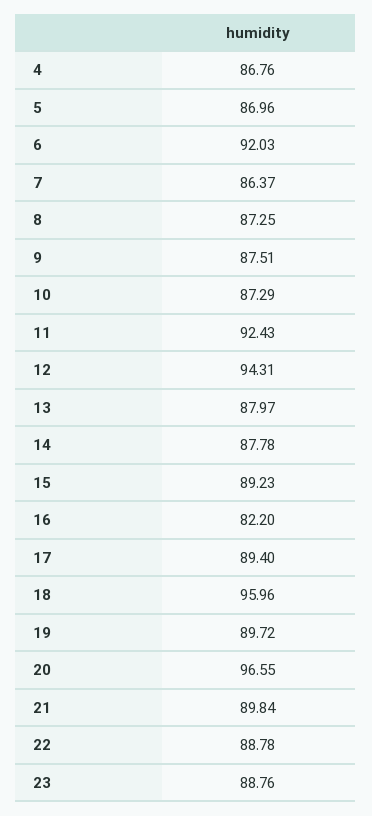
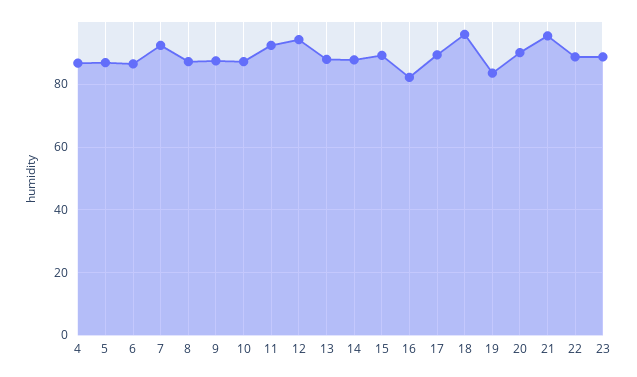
  {
    "4": 86.76,
    "5": 86.96,
-   "6": 92.03,
+   "6": 86,
-   "7": 86.37,
+   "7": 92,
    "8": 87.25,
    "9": 87.51,
    "10": 87.29,
    "11": 92.43,
    "12": 94.31,
    "13": 87.97,
    "14": 87.78,
    "15": 89.23,
    "16": 82.2,
    "17": 89.4,
    "18": 95.96,
-   "19": 89.72,
+   "19": 84,
-   "20": 96.55,
+   "20": 90,
-   "21": 89.84,
+   "21": 96,
    "22": 88.78,
    "23": 88.76
  }

